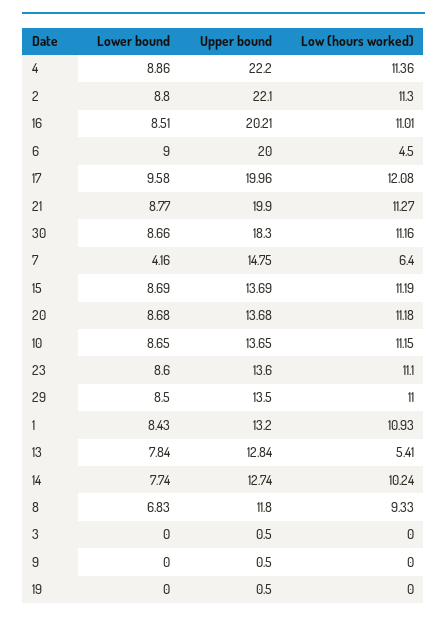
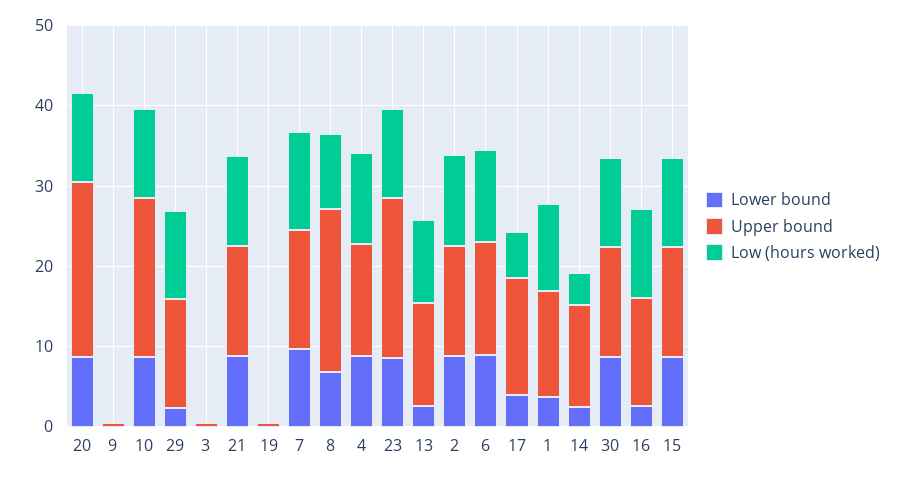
  {
    "Lower bound": {
      "4": 8.86,
      "2": 8.8,
-     "16": 8.51,
+     "16": 2,
      "6": 9,
-     "17": 9.58,
+     "17": 4,
      "21": 8.77,
      "30": 8.66,
-     "7": 4.16,
+     "7": 10,
      "15": 8.69,
      "20": 8.68,
      "10": 8.65,
      "23": 8.6,
-     "29": 8.5,
+     "29": 2,
-     "1": 8.43,
+     "1": 4,
-     "13": 7.84,
+     "13": 2,
-     "14": 7.74,
+     "14": 2,
      "8": 6.83,
      "3": 0,
      "9": 0,
      "19": 0
    },
    "Upper bound": {
-     "4": 22.2,
+     "4": 14,
-     "2": 22.1,
+     "2": 14,
-     "16": 20.21,
+     "16": 14,
-     "6": 20,
+     "6": 14,
-     "17": 19.96,
+     "17": 14,
-     "21": 19.9,
+     "21": 14,
-     "30": 18.3,
+     "30": 14,
      "7": 14.75,
      "15": 13.69,
-     "20": 13.68,
+     "20": 22,
-     "10": 13.65,
+     "10": 20,
-     "23": 13.6,
+     "23": 20,
      "29": 13.5,
      "1": 13.2,
      "13": 12.84,
      "14": 12.74,
-     "8": 11.8,
+     "8": 20,
      "3": 0.5,
      "9": 0.5,
      "19": 0.5
    },
    "Low (hours worked)": {
      "4": 11.36,
      "2": 11.3,
      "16": 11.01,
-     "6": 4.5,
+     "6": 12,
-     "17": 12.08,
+     "17": 6,
      "21": 11.27,
      "30": 11.16,
-     "7": 6.4,
+     "7": 12,
      "15": 11.19,
      "20": 11.18,
      "10": 11.15,
      "23": 11.1,
      "29": 11,
      "1": 10.93,
-     "13": 5.41,
+     "13": 10,
-     "14": 10.24,
+     "14": 4,
      "8": 9.33,
      "3": 0,
      "9": 0,
      "19": 0
    }
  }

